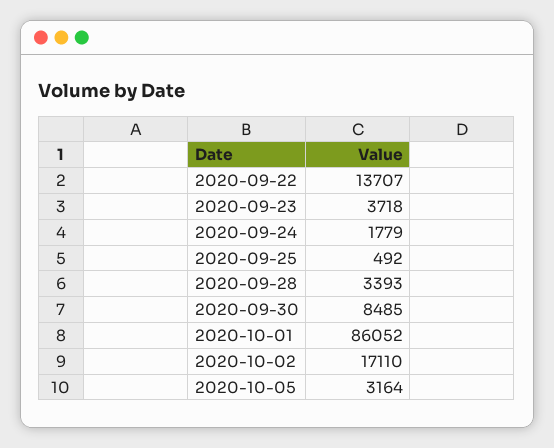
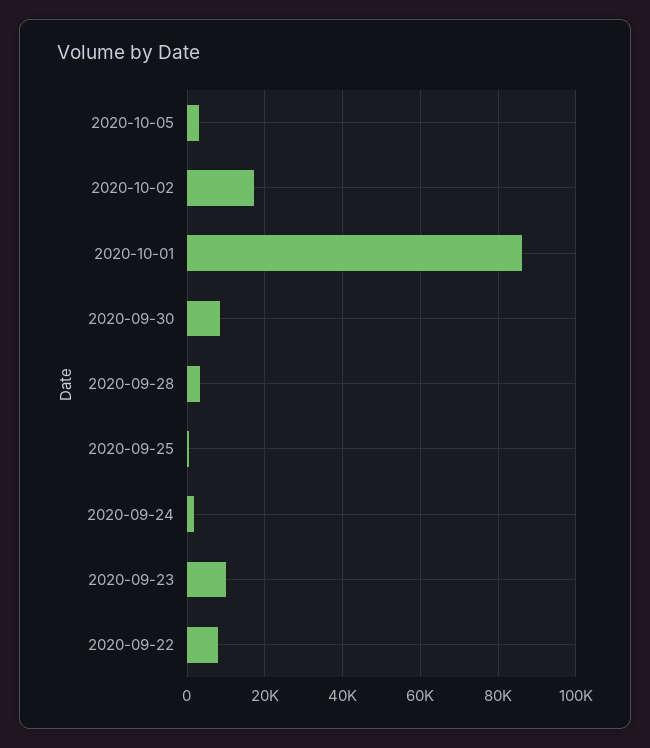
  {
-   "2020-09-22": 13707,
+   "2020-09-22": 8000,
-   "2020-09-23": 3718,
+   "2020-09-23": 10000,
    "2020-09-24": 1779,
    "2020-09-25": 492,
    "2020-09-28": 3393,
    "2020-09-30": 8485,
    "2020-10-01": 86052,
    "2020-10-02": 17110,
    "2020-10-05": 3164
  }

